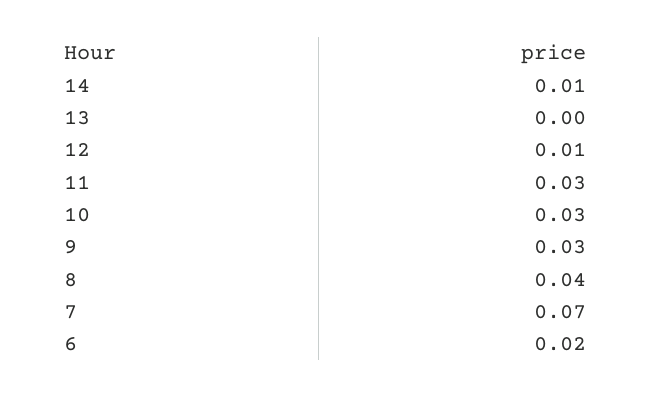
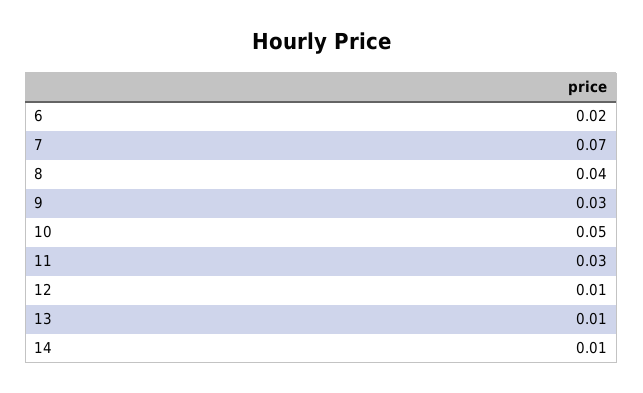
  {
    "14": 0.01,
-   "13": 0,
+   "13": 0.01,
    "12": 0.01,
    "11": 0.03,
-   "10": 0.03,
+   "10": 0.05,
    "9": 0.03,
    "8": 0.04,
    "7": 0.07,
    "6": 0.02
  }

